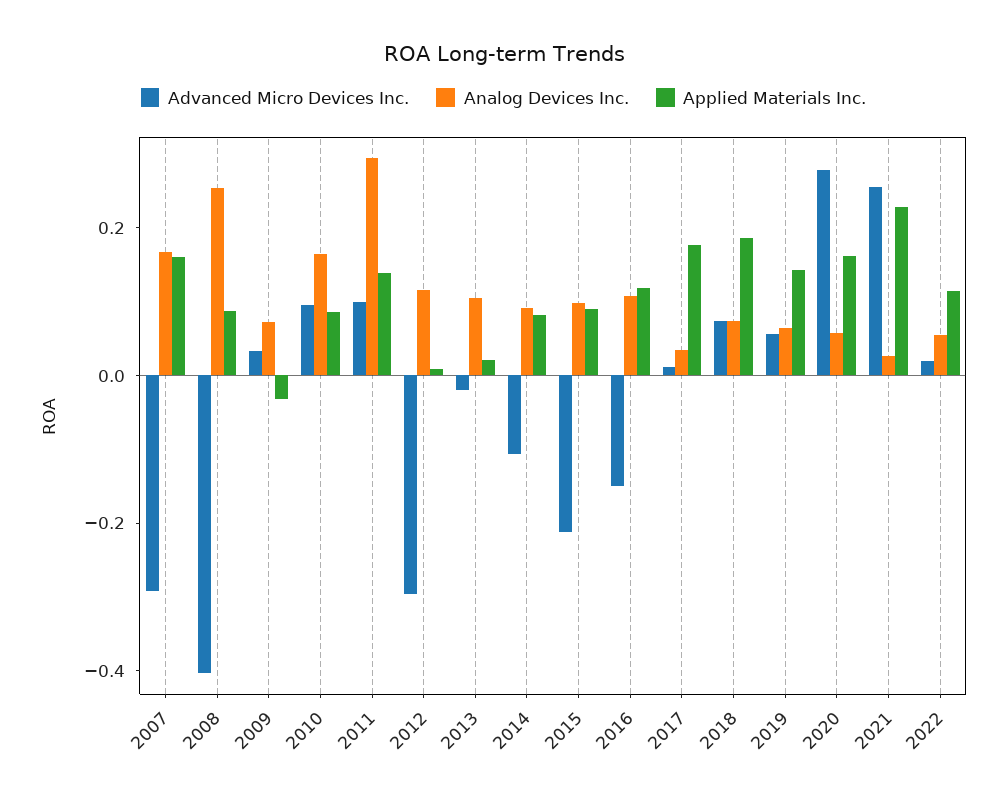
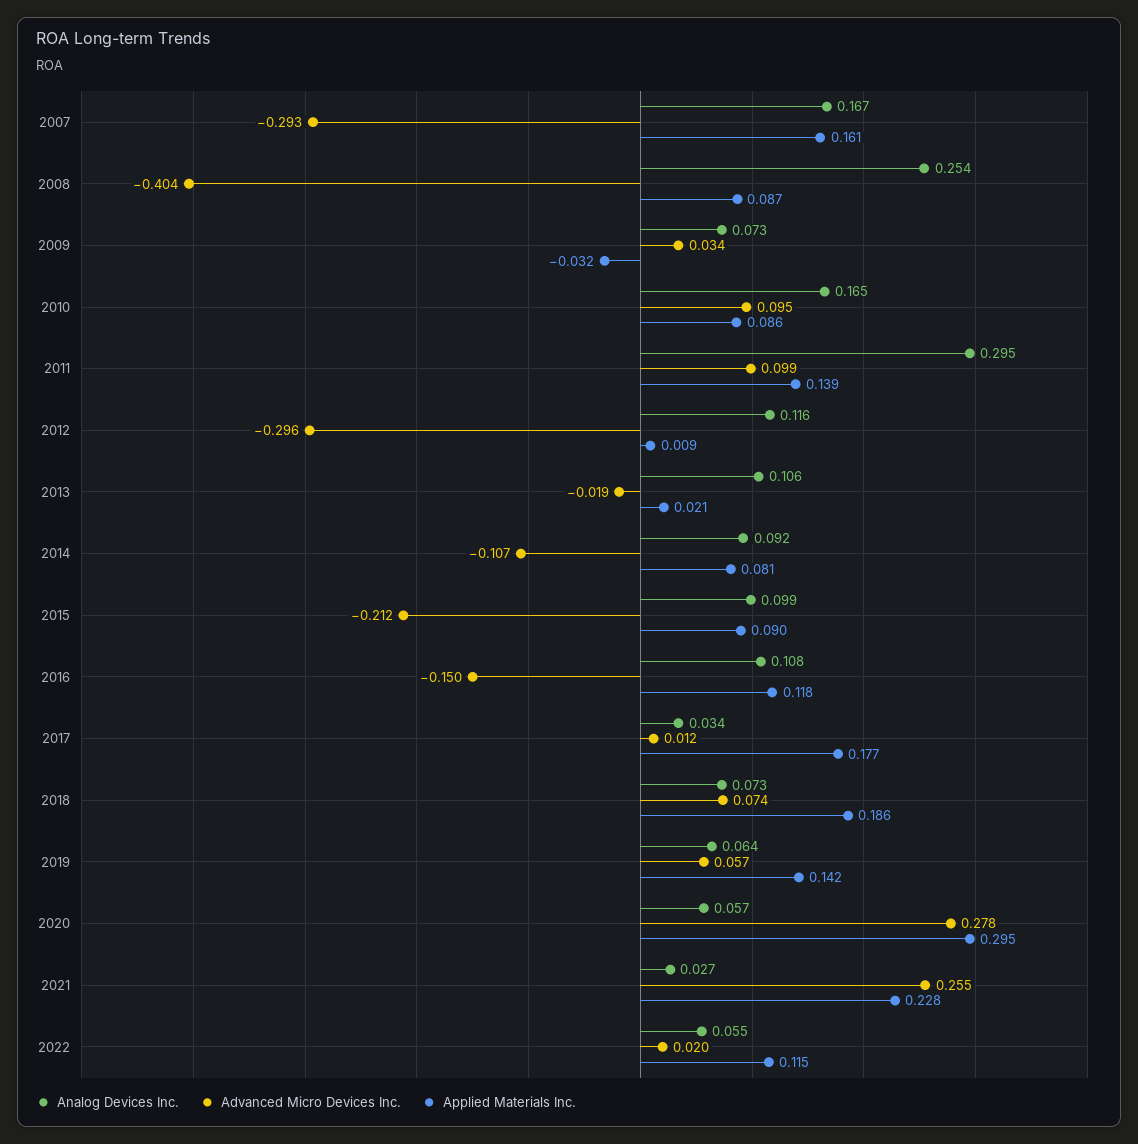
  {
    "Advanced Micro Devices Inc.": {
      "2007": -0.293,
      "2008": -0.404,
      "2009": 0.034,
      "2010": 0.095,
      "2011": 0.099,
      "2012": -0.296,
      "2013": -0.019,
      "2014": -0.107,
      "2015": -0.212,
      "2016": -0.15,
      "2017": 0.012,
      "2018": 0.074,
      "2019": 0.057,
      "2020": 0.278,
      "2021": 0.255,
      "2022": 0.02
    },
    "Analog Devices Inc.": {
      "2007": 0.167,
      "2008": 0.254,
      "2009": 0.073,
      "2010": 0.165,
      "2011": 0.295,
      "2012": 0.116,
      "2013": 0.106,
      "2014": 0.092,
      "2015": 0.099,
      "2016": 0.108,
      "2017": 0.034,
      "2018": 0.073,
      "2019": 0.064,
      "2020": 0.057,
      "2021": 0.027,
      "2022": 0.055
    },
    "Applied Materials Inc.": {
      "2007": 0.161,
      "2008": 0.087,
      "2009": -0.032,
      "2010": 0.086,
      "2011": 0.139,
      "2012": 0.009,
      "2013": 0.021,
      "2014": 0.081,
      "2015": 0.09,
      "2016": 0.118,
      "2017": 0.177,
      "2018": 0.186,
      "2019": 0.142,
-     "2020": 0.15,
+     "2020": 0.295,
      "2021": 0.228,
      "2022": 0.115
    }
  }

